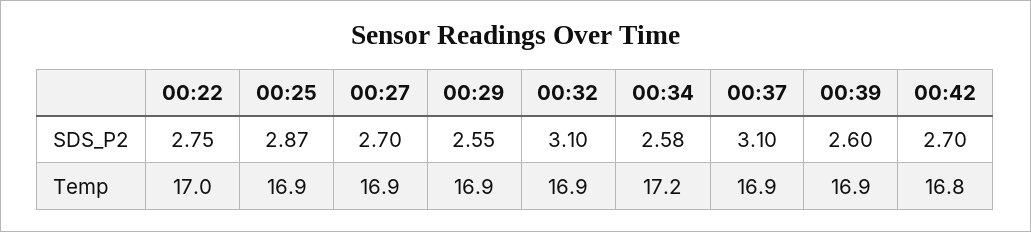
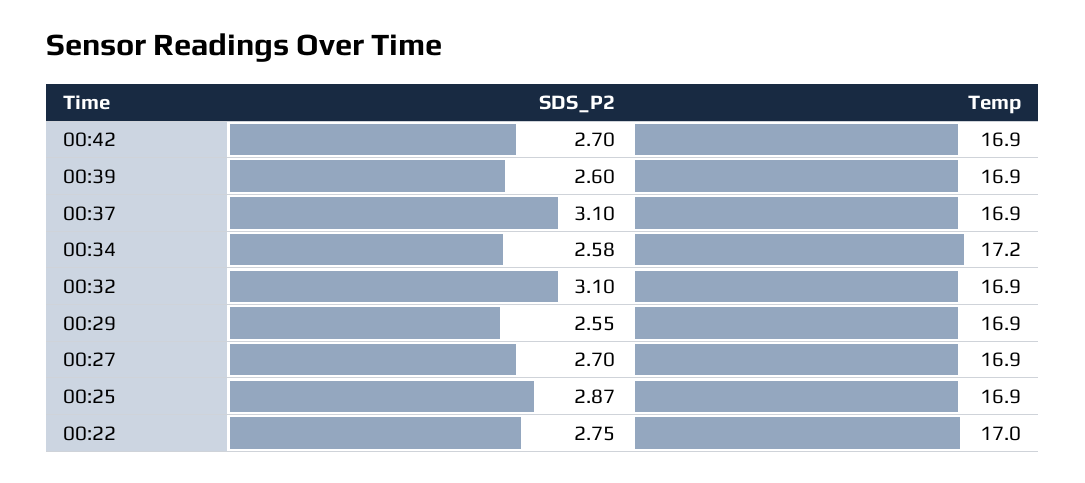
  {
    "00:22": {
      "SDS_P2": 2.75,
      "Temp": 17
    },
    "00:25": {
      "SDS_P2": 2.87,
      "Temp": 16.9
    },
    "00:27": {
      "SDS_P2": 2.7,
      "Temp": 16.9
    },
    "00:29": {
      "SDS_P2": 2.55,
      "Temp": 16.9
    },
    "00:32": {
      "SDS_P2": 3.1,
      "Temp": 16.9
    },
    "00:34": {
      "SDS_P2": 2.58,
      "Temp": 17.2
    },
    "00:37": {
      "SDS_P2": 3.1,
      "Temp": 16.9
    },
    "00:39": {
      "SDS_P2": 2.6,
      "Temp": 16.9
    },
    "00:42": {
      "SDS_P2": 2.7,
-     "Temp": 16.8
+     "Temp": 16.9
    }
  }

